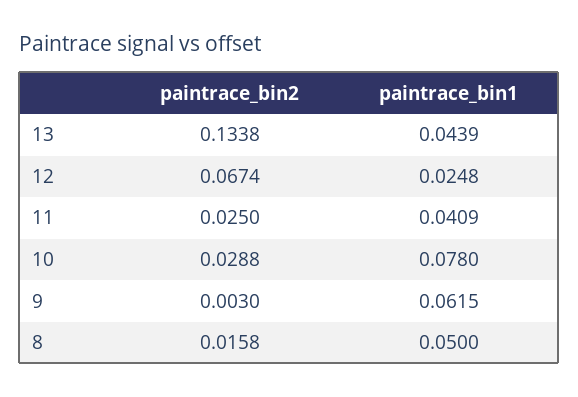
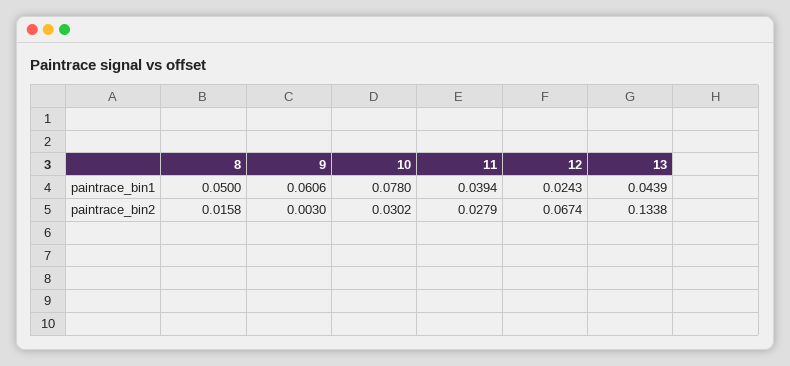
  {
    "paintrace_bin2": {
      "13": 0.1338,
      "12": 0.0674,
-     "11": 0.025,
+     "11": 0.0279,
-     "10": 0.0288,
+     "10": 0.0302,
      "9": 0.003,
      "8": 0.0158
    },
    "paintrace_bin1": {
      "13": 0.0439,
-     "12": 0.0248,
+     "12": 0.0243,
-     "11": 0.0409,
+     "11": 0.0394,
      "10": 0.078,
-     "9": 0.0615,
+     "9": 0.0606,
      "8": 0.05
    }
  }

